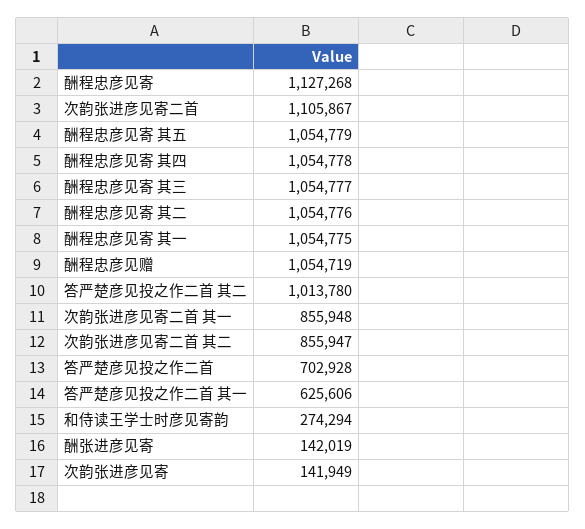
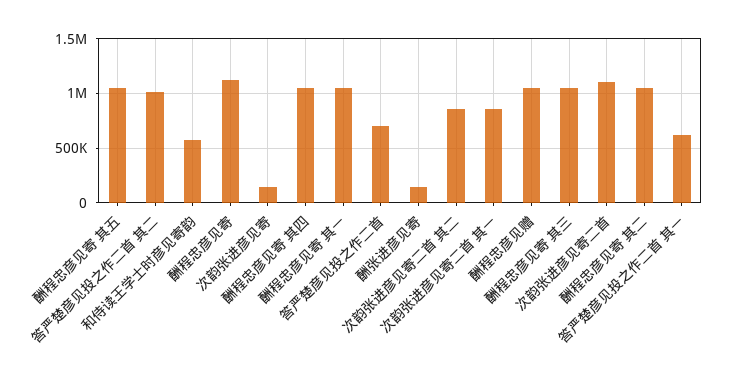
  {
    "酬程忠彦见寄": 1127268,
    "次韵张进彦见寄二首": 1105867,
    "酬程忠彦见寄 其五": 1054779,
    "酬程忠彦见寄 其四": 1054778,
    "酬程忠彦见寄 其三": 1054777,
    "酬程忠彦见寄 其二": 1054776,
    "酬程忠彦见寄 其一": 1054775,
    "酬程忠彦见赠": 1054719,
    "答严楚彦见投之作二首 其二": 1013780,
    "次韵张进彦见寄二首 其一": 855948,
    "次韵张进彦见寄二首 其二": 855947,
    "答严楚彦见投之作二首": 702928,
    "答严楚彦见投之作二首 其一": 625606,
-   "和侍读王学士时彦见寄韵": 274294,
+   "和侍读王学士时彦见寄韵": 600000,
    "酬张进彦见寄": 142019,
    "次韵张进彦见寄": 141949
  }

